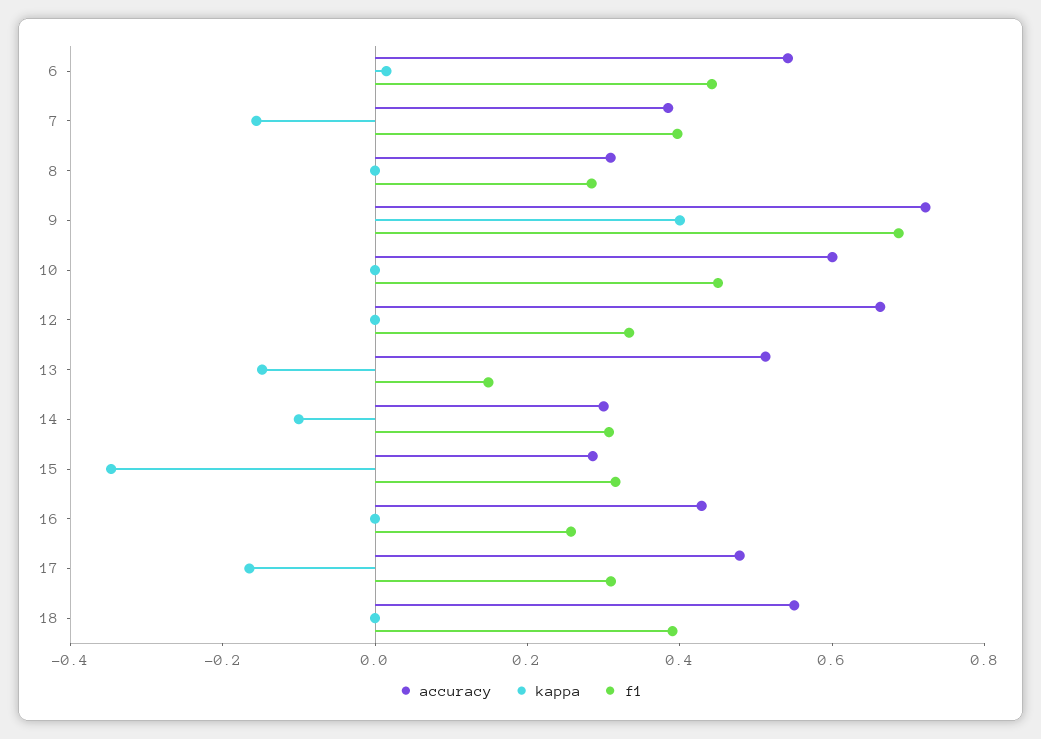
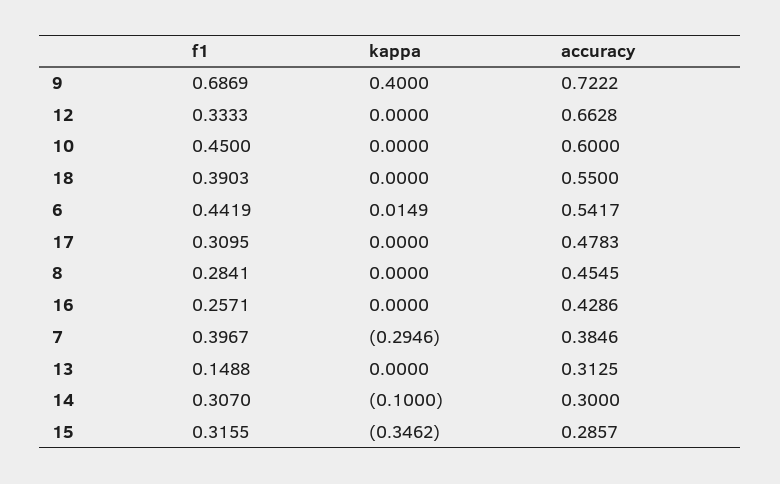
  {
    "accuracy": {
      "6": 0.5417,
      "7": 0.3846,
-     "8": 0.3,
+     "8": 0.4545,
      "9": 0.7222,
      "10": 0.6,
      "12": 0.6628,
-     "13": 0.5,
+     "13": 0.3125,
      "14": 0.3,
      "15": 0.2857,
      "16": 0.4286,
      "17": 0.4783,
      "18": 0.55
    },
    "kappa": {
      "6": 0.0149,
-     "7": -0.15,
+     "7": -0.2946,
      "8": 0,
      "9": 0.4,
      "10": 0,
      "12": 0,
-     "13": -0.15,
+     "13": 0,
      "14": -0.1,
      "15": -0.3462,
      "16": 0,
-     "17": -0.15,
+     "17": 0,
      "18": 0
    },
    "f1": {
      "6": 0.4419,
      "7": 0.3967,
      "8": 0.2841,
      "9": 0.6869,
      "10": 0.45,
      "12": 0.3333,
      "13": 0.1488,
      "14": 0.307,
      "15": 0.3155,
      "16": 0.2571,
      "17": 0.3095,
      "18": 0.3903
    }
  }

